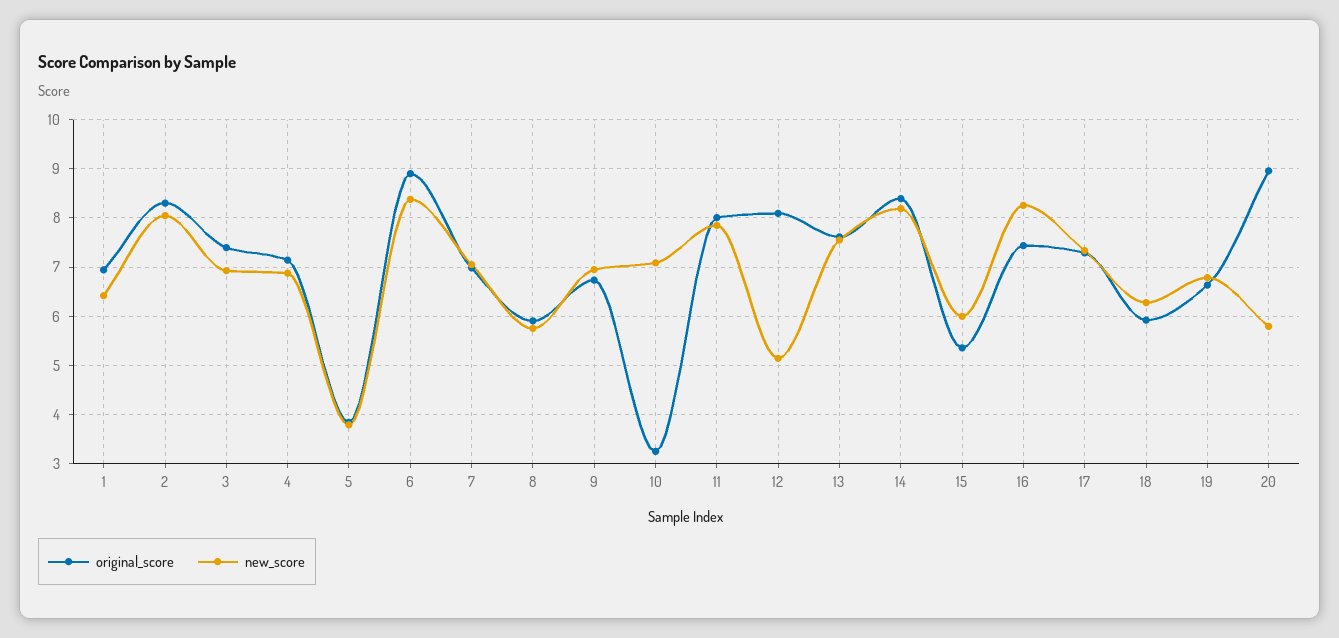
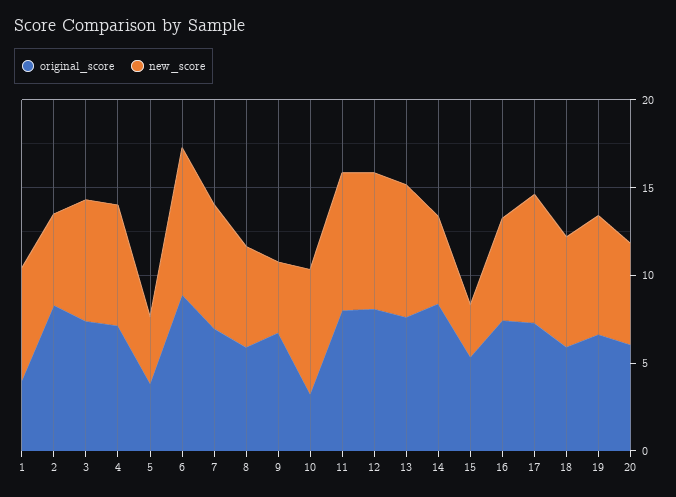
  {
    "original_score": {
-     "1": 7,
+     "1": 4,
      "2": 8.4,
      "3": 7.4,
      "4": 7.2,
      "5": 3.8,
      "6": 9,
      "7": 7,
      "8": 6,
      "9": 6.8,
      "10": 3.2,
      "11": 8,
      "12": 8,
      "13": 7.6,
      "14": 8.4,
      "15": 5.4,
      "16": 7.4,
      "17": 7.2,
      "18": 6,
      "19": 6.6,
-     "20": 9
+     "20": 6
    },
    "new_score": {
      "1": 6.4,
-     "2": 8,
+     "2": 5,
      "3": 7,
      "4": 6.8,
      "5": 3.8,
      "6": 8.4,
      "7": 7,
      "8": 5.8,
-     "9": 7,
+     "9": 4,
      "10": 7,
      "11": 7.8,
-     "12": 5.2,
+     "12": 8,
      "13": 7.6,
-     "14": 8.2,
+     "14": 5,
-     "15": 6,
+     "15": 3,
-     "16": 8.2,
+     "16": 6,
      "17": 7.4,
      "18": 6.2,
      "19": 6.8,
      "20": 5.8
    }
  }

